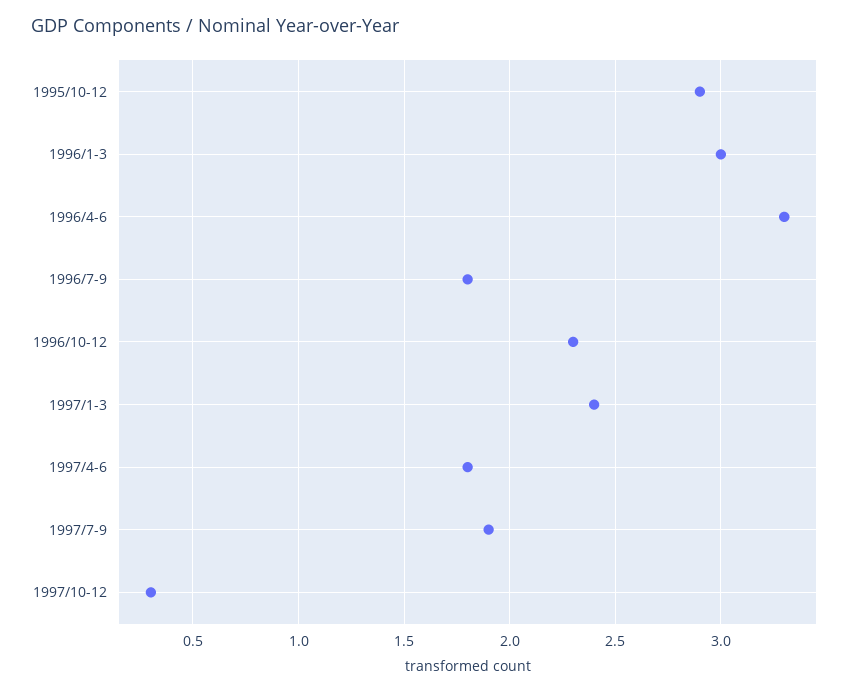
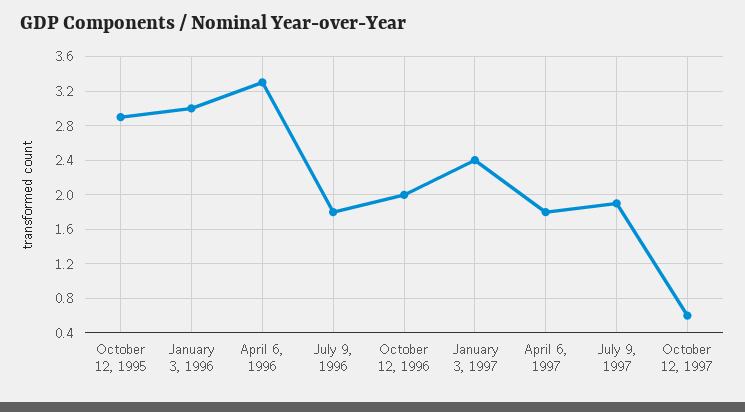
  {
    "1995/10-12": 2.9,
    "1996/1-3": 3,
    "1996/4-6": 3.3,
    "1996/7-9": 1.8,
-   "1996/10-12": 2.3,
+   "1996/10-12": 2,
    "1997/1-3": 2.4,
    "1997/4-6": 1.8,
    "1997/7-9": 1.9,
-   "1997/10-12": 0.3
+   "1997/10-12": 0.6
  }

